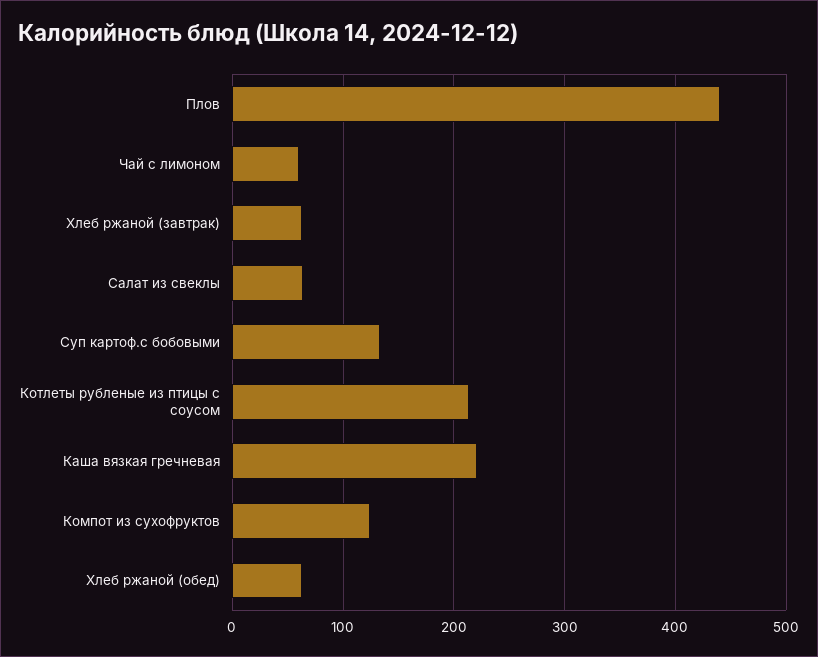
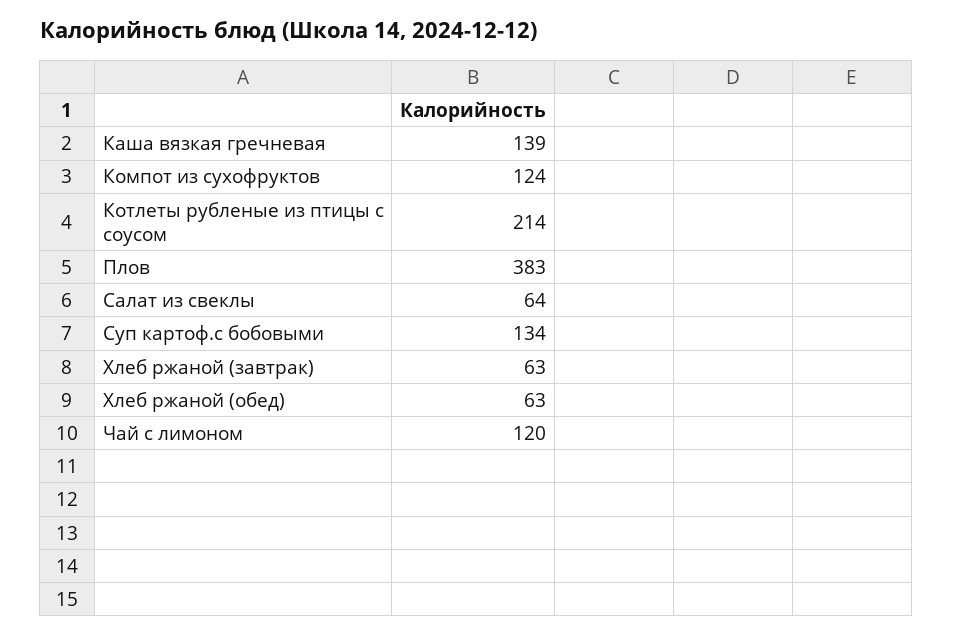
  {
-   "Плов": 440,
+   "Плов": 383,
-   "Чай с лимоном": 60,
+   "Чай с лимоном": 120,
    "Хлеб ржаной (завтрак)": 63,
    "Салат из свеклы": 64,
    "Суп картоф.с бобовыми": 134,
    "Котлеты рубленые из птицы с соусом": 214,
-   "Каша вязкая гречневая": 220,
+   "Каша вязкая гречневая": 139,
    "Компот из сухофруктов": 124,
    "Хлеб ржаной (обед)": 63
  }

